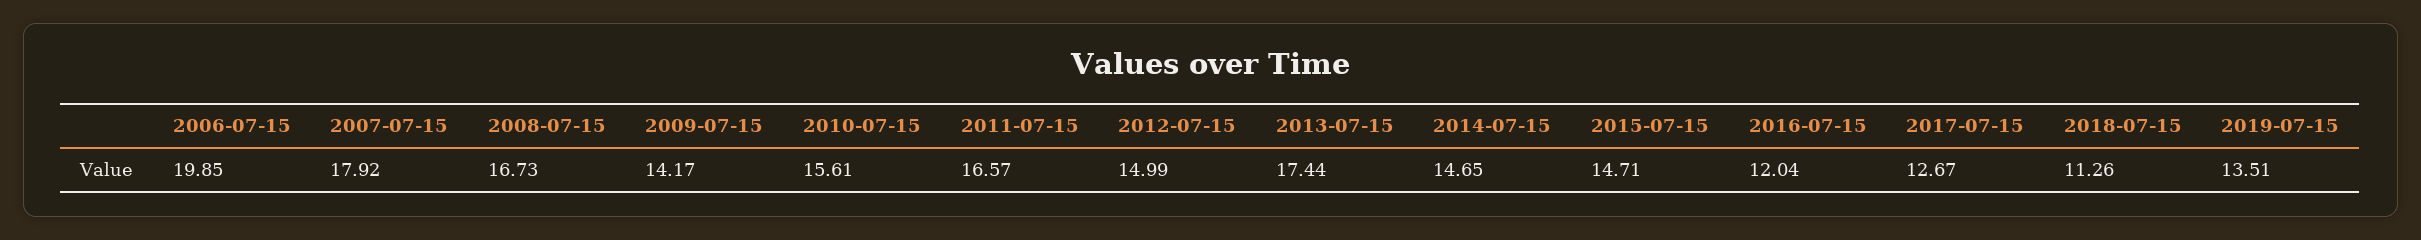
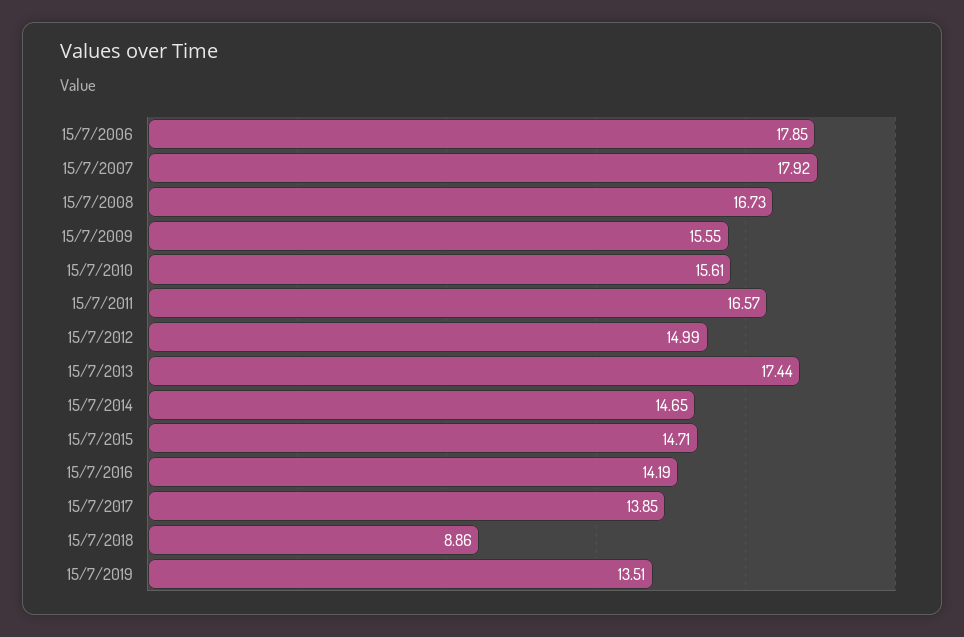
  {
-   "2006-07-15": 19.85,
+   "2006-07-15": 17.85,
    "2007-07-15": 17.92,
    "2008-07-15": 16.73,
-   "2009-07-15": 14.17,
+   "2009-07-15": 15.55,
    "2010-07-15": 15.61,
    "2011-07-15": 16.57,
    "2012-07-15": 14.99,
    "2013-07-15": 17.44,
    "2014-07-15": 14.65,
    "2015-07-15": 14.71,
-   "2016-07-15": 12.04,
+   "2016-07-15": 14.19,
-   "2017-07-15": 12.67,
+   "2017-07-15": 13.85,
-   "2018-07-15": 11.26,
+   "2018-07-15": 8.86,
    "2019-07-15": 13.51
  }

